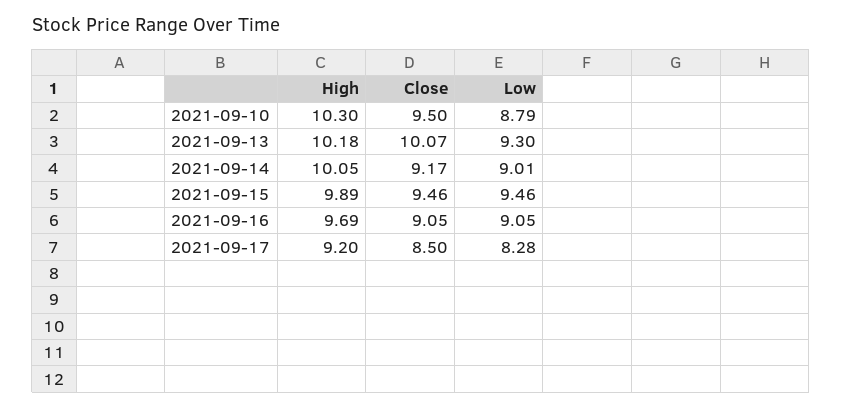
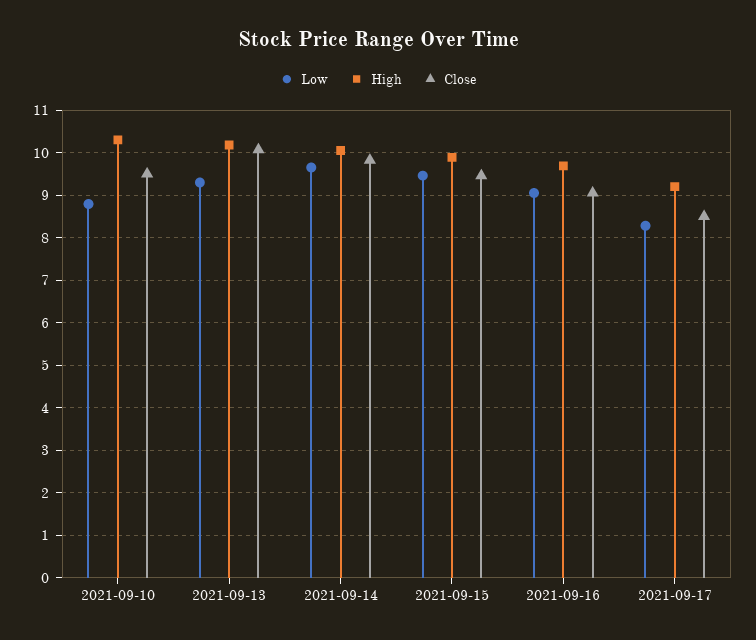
  {
    "High": {
      "2021-09-10": 10.3,
      "2021-09-13": 10.18,
      "2021-09-14": 10.05,
      "2021-09-15": 9.89,
      "2021-09-16": 9.69,
      "2021-09-17": 9.2
    },
    "Close": {
      "2021-09-10": 9.5,
      "2021-09-13": 10.07,
-     "2021-09-14": 9.17,
+     "2021-09-14": 9.8,
      "2021-09-15": 9.46,
      "2021-09-16": 9.05,
      "2021-09-17": 8.5
    },
    "Low": {
      "2021-09-10": 8.79,
      "2021-09-13": 9.3,
-     "2021-09-14": 9.01,
+     "2021-09-14": 9.6,
      "2021-09-15": 9.46,
      "2021-09-16": 9.05,
      "2021-09-17": 8.28
    }
  }

